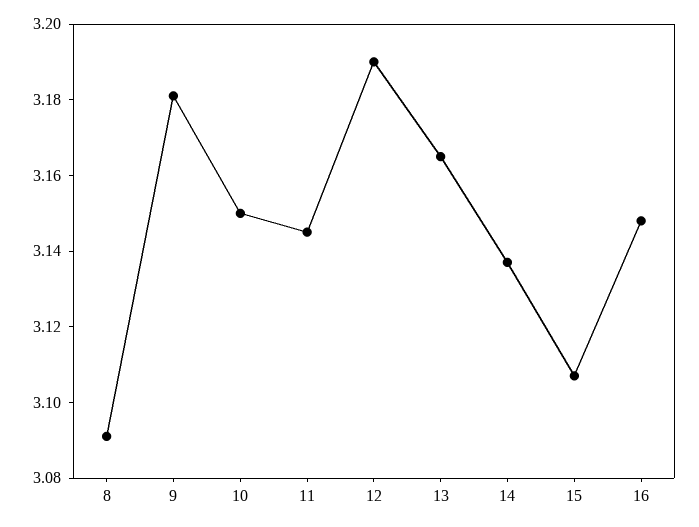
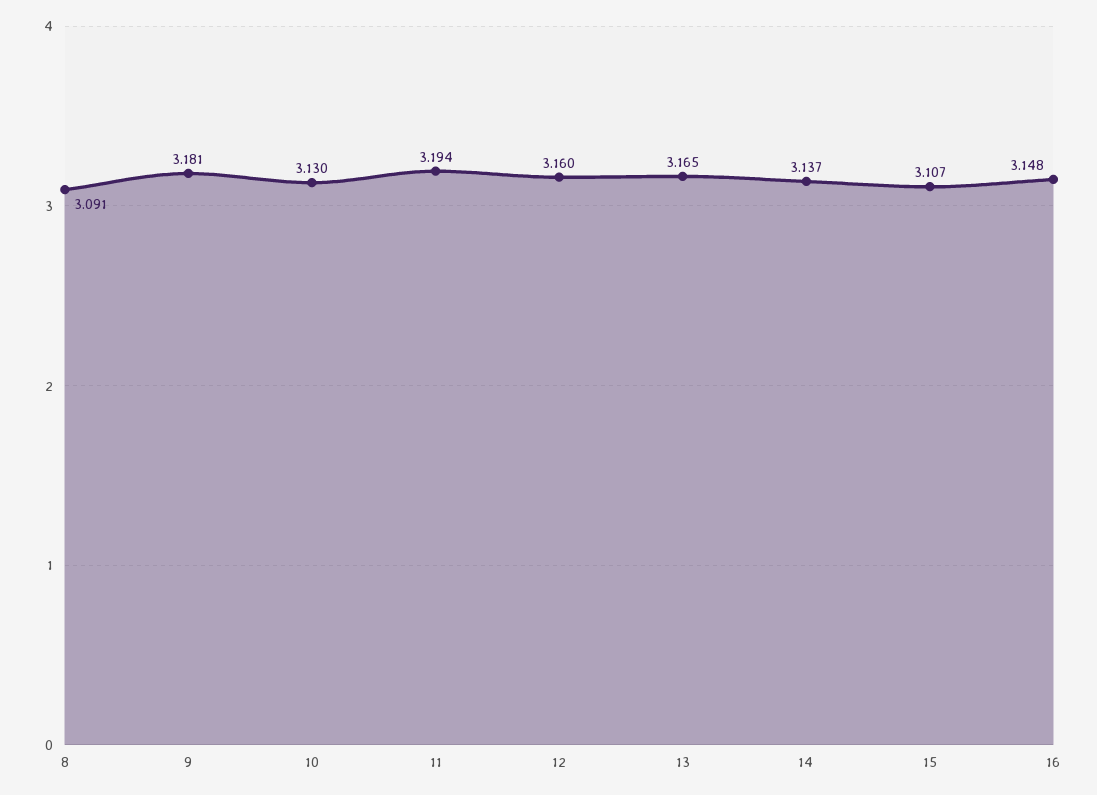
  {
    "8": 3.091,
    "9": 3.181,
-   "10": 3.15,
+   "10": 3.13,
-   "11": 3.145,
+   "11": 3.194,
-   "12": 3.19,
+   "12": 3.16,
    "13": 3.165,
    "14": 3.137,
    "15": 3.107,
    "16": 3.148
  }

